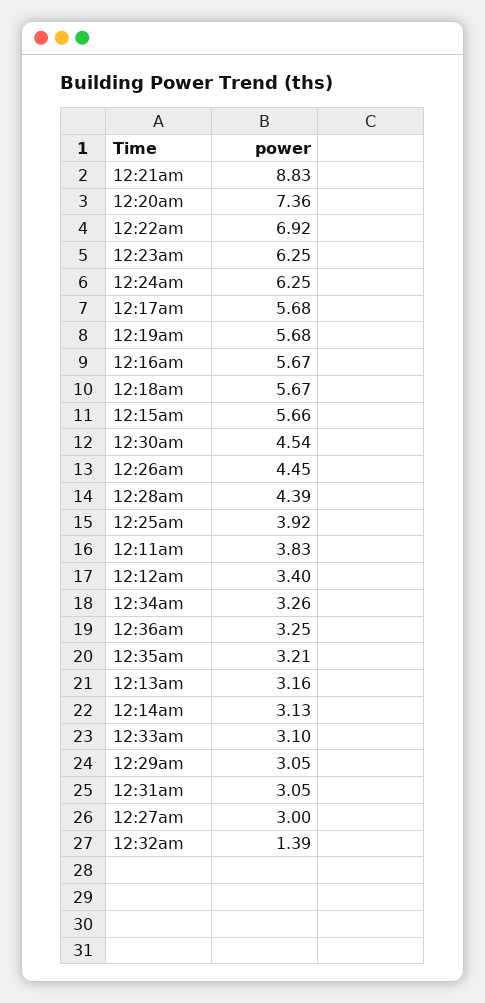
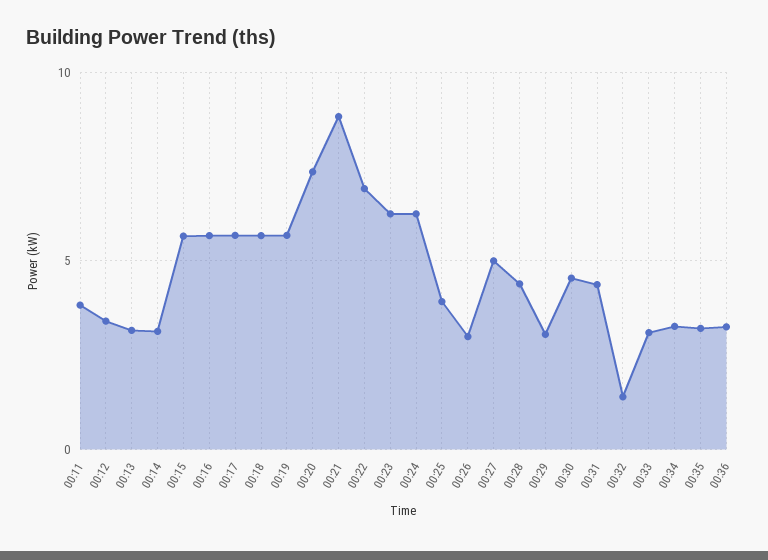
  {
    "12:21am": 8.83,
    "12:20am": 7.36,
    "12:22am": 6.92,
    "12:23am": 6.25,
    "12:24am": 6.25,
    "12:17am": 5.68,
    "12:19am": 5.68,
    "12:16am": 5.67,
    "12:18am": 5.67,
    "12:15am": 5.66,
    "12:30am": 4.54,
-   "12:26am": 4.45,
+   "12:26am": 3,
    "12:28am": 4.39,
    "12:25am": 3.92,
    "12:11am": 3.83,
    "12:12am": 3.4,
    "12:34am": 3.26,
    "12:36am": 3.25,
    "12:35am": 3.21,
    "12:13am": 3.16,
    "12:14am": 3.13,
    "12:33am": 3.1,
    "12:29am": 3.05,
-   "12:31am": 3.05,
+   "12:31am": 4.5,
-   "12:27am": 3,
+   "12:27am": 5,
    "12:32am": 1.39
  }

